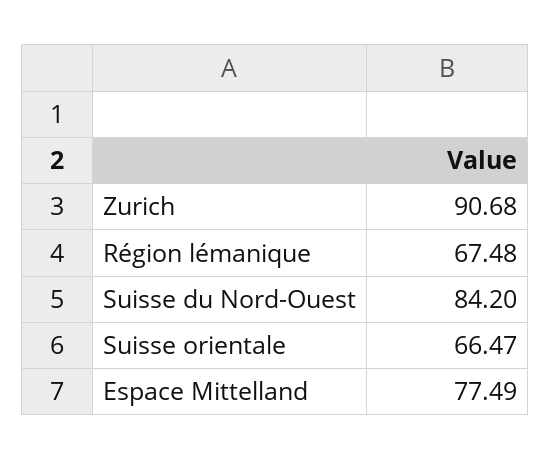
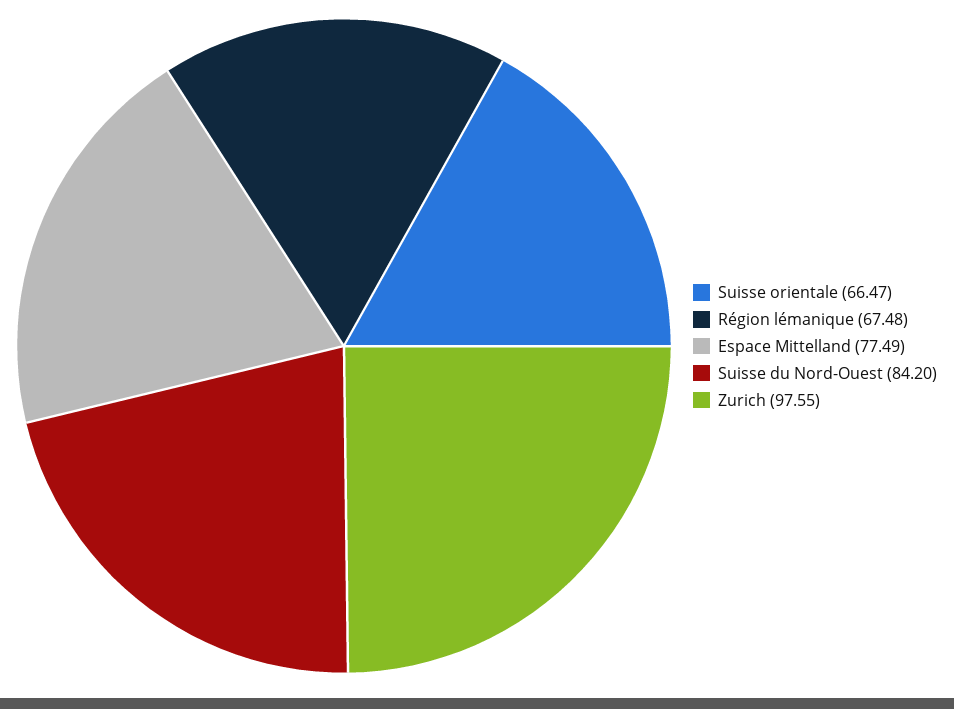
  {
-   "Zurich": 90.68,
+   "Zurich": 97.55,
    "Région lémanique": 67.48,
    "Suisse du Nord-Ouest": 84.2,
    "Suisse orientale": 66.47,
    "Espace Mittelland": 77.49
  }

